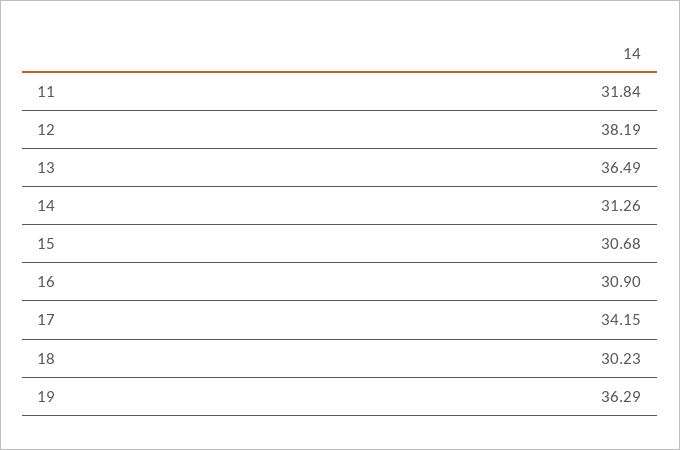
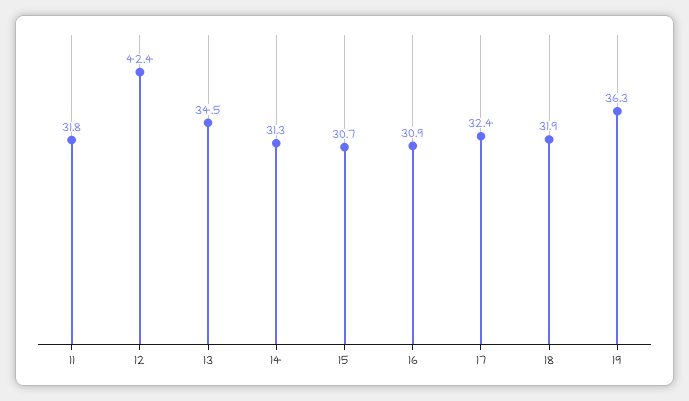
  {
    "11": 31.84,
-   "12": 38.19,
+   "12": 42.4,
-   "13": 36.49,
+   "13": 34.5,
    "14": 31.26,
    "15": 30.68,
    "16": 30.9,
-   "17": 34.15,
+   "17": 32.4,
-   "18": 30.23,
+   "18": 31.9,
    "19": 36.29
  }

